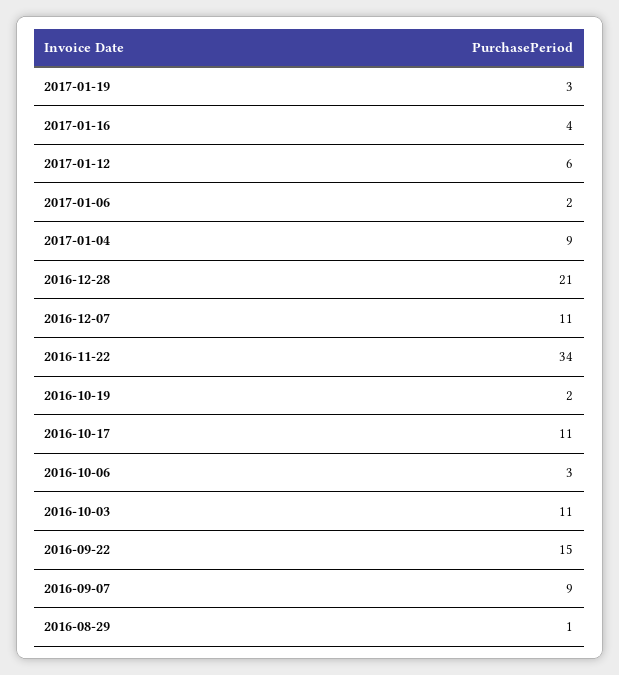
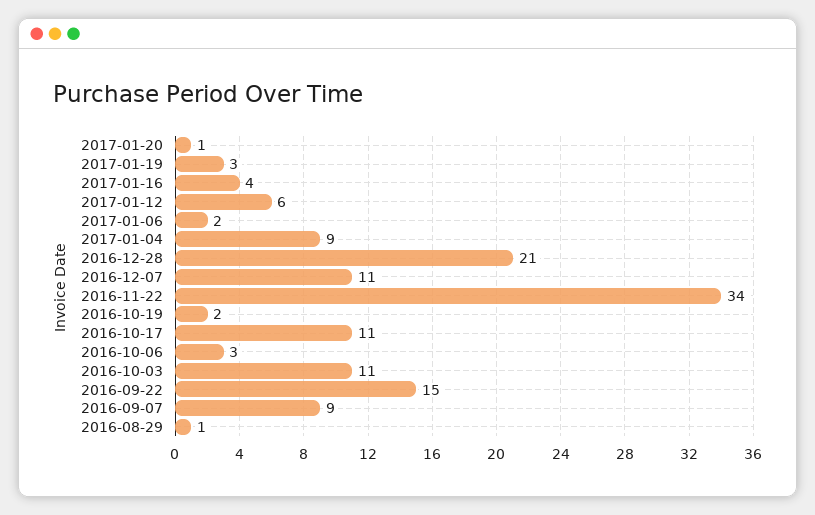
  {
    "2017-01-19": 3,
    "2017-01-16": 4,
    "2017-01-12": 6,
    "2017-01-06": 2,
    "2017-01-04": 9,
    "2016-12-28": 21,
    "2016-12-07": 11,
    "2016-11-22": 34,
    "2016-10-19": 2,
    "2016-10-17": 11,
    "2016-10-06": 3,
    "2016-10-03": 11,
    "2016-09-22": 15,
    "2016-09-07": 9,
-   "2016-08-29": 1
+   "2016-08-29": 1,
+   "2017-01-20": 1
  }

